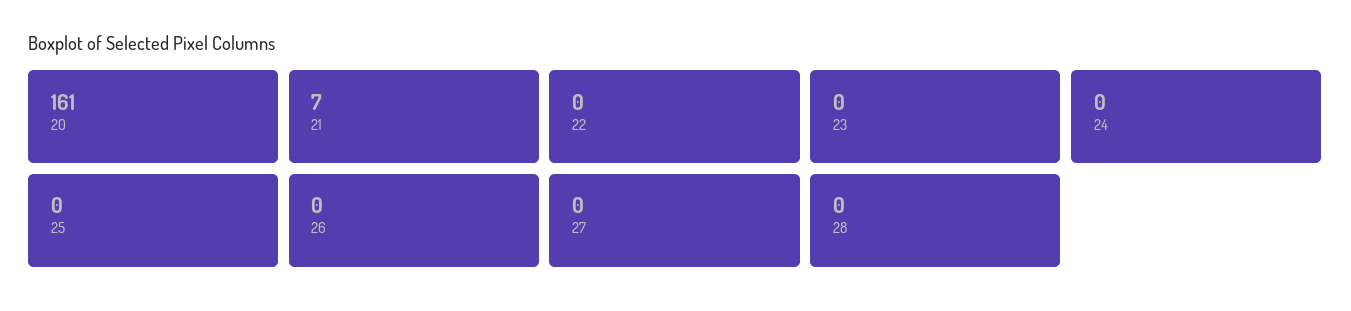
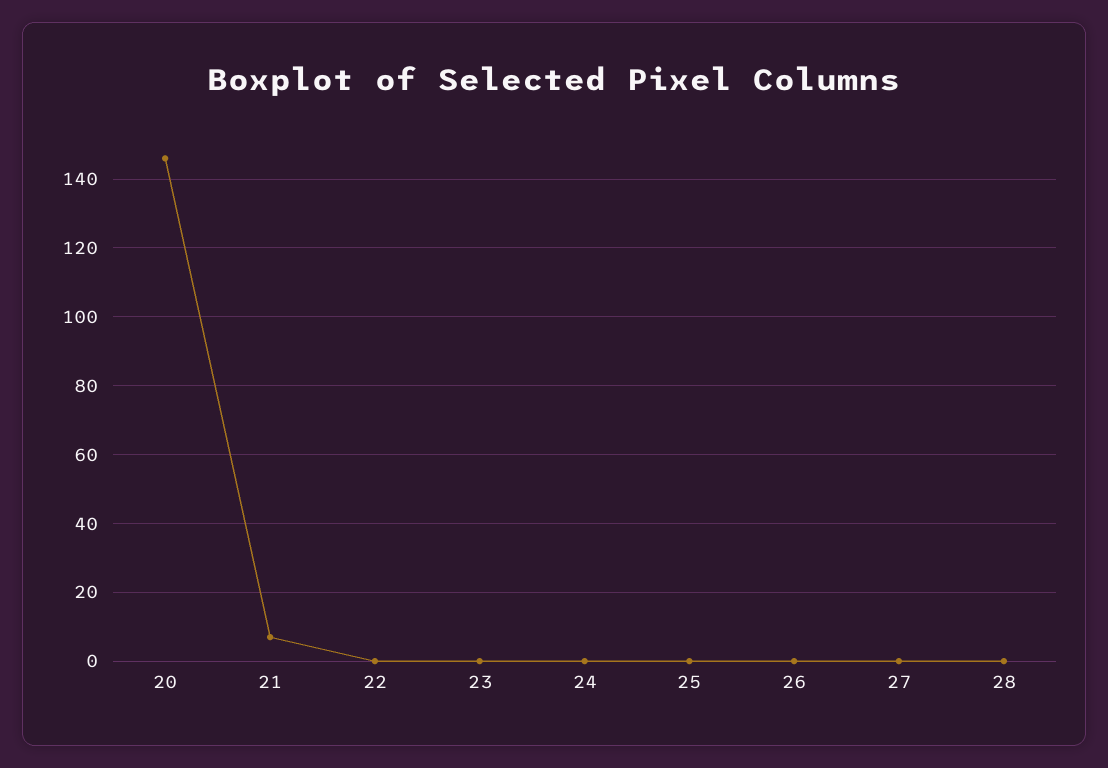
  {
-   "20": 161,
+   "20": 145,
    "21": 7,
    "22": 0,
    "23": 0,
    "24": 0,
    "25": 0,
    "26": 0,
    "27": 0,
    "28": 0
  }

